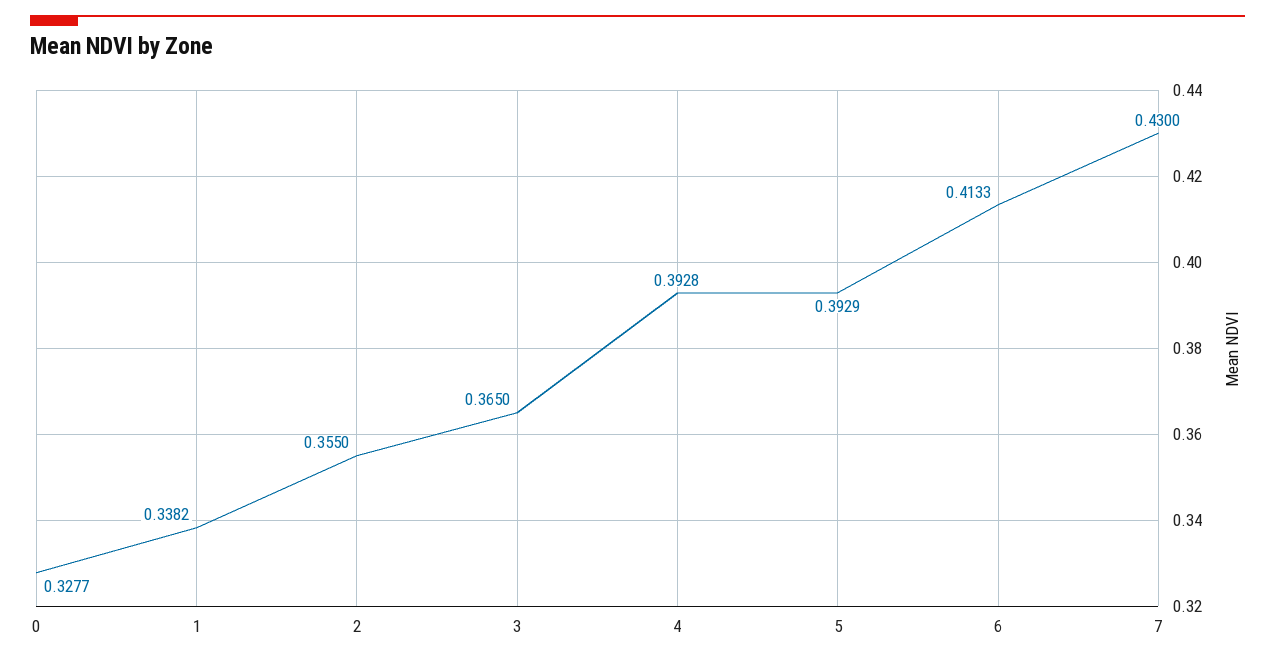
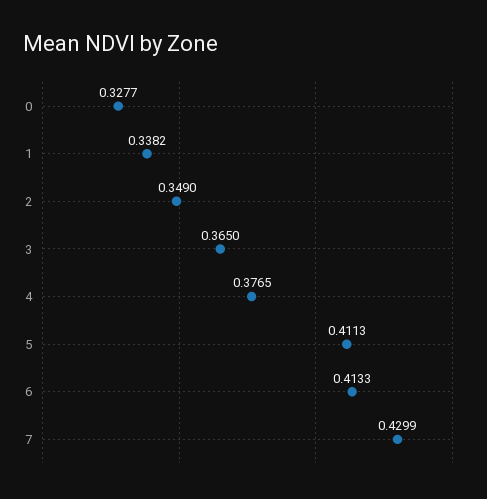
  {
    "0": 0.3277,
    "1": 0.3382,
-   "2": 0.355,
+   "2": 0.349,
    "3": 0.365,
-   "4": 0.3928,
+   "4": 0.3765,
-   "5": 0.3929,
+   "5": 0.4113,
    "6": 0.4133,
-   "7": 0.43
+   "7": 0.4299
  }

